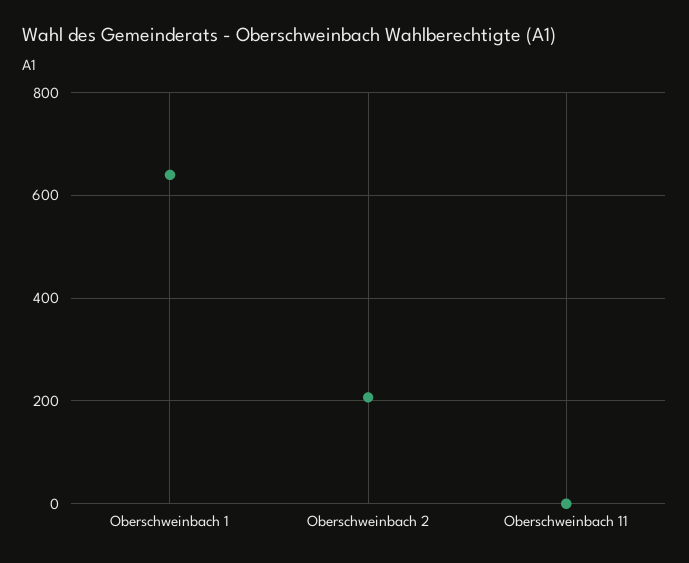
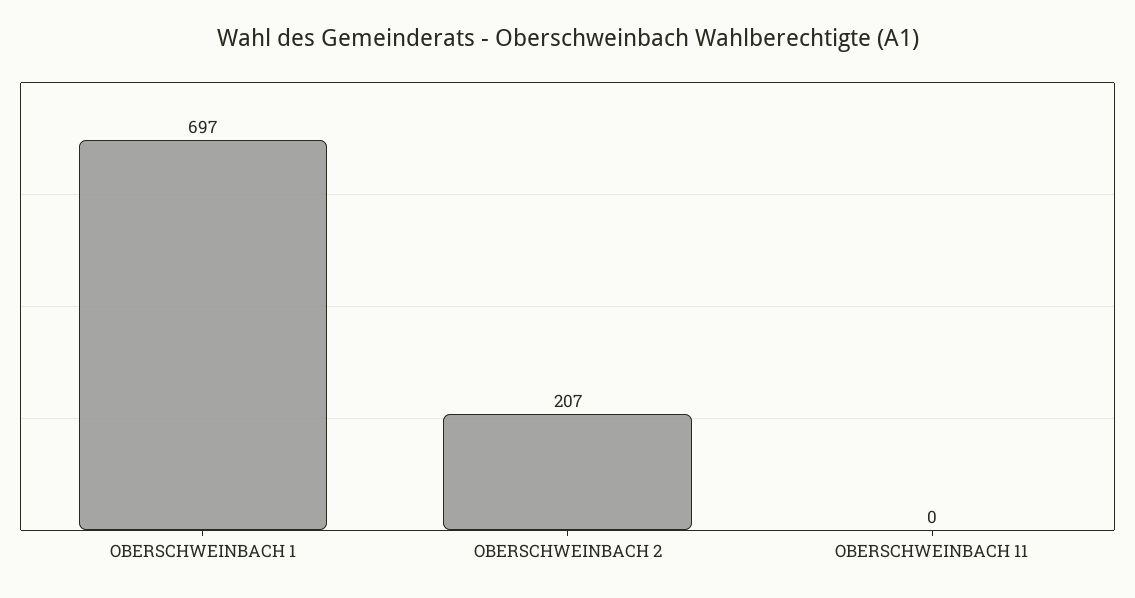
  {
-   "Oberschweinbach 1": 640,
+   "Oberschweinbach 1": 697,
    "Oberschweinbach 2": 207,
    "Oberschweinbach 11": 0
  }

